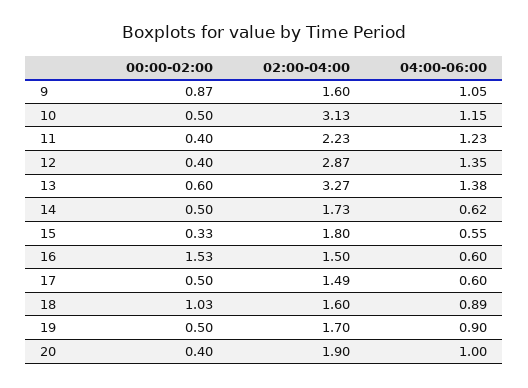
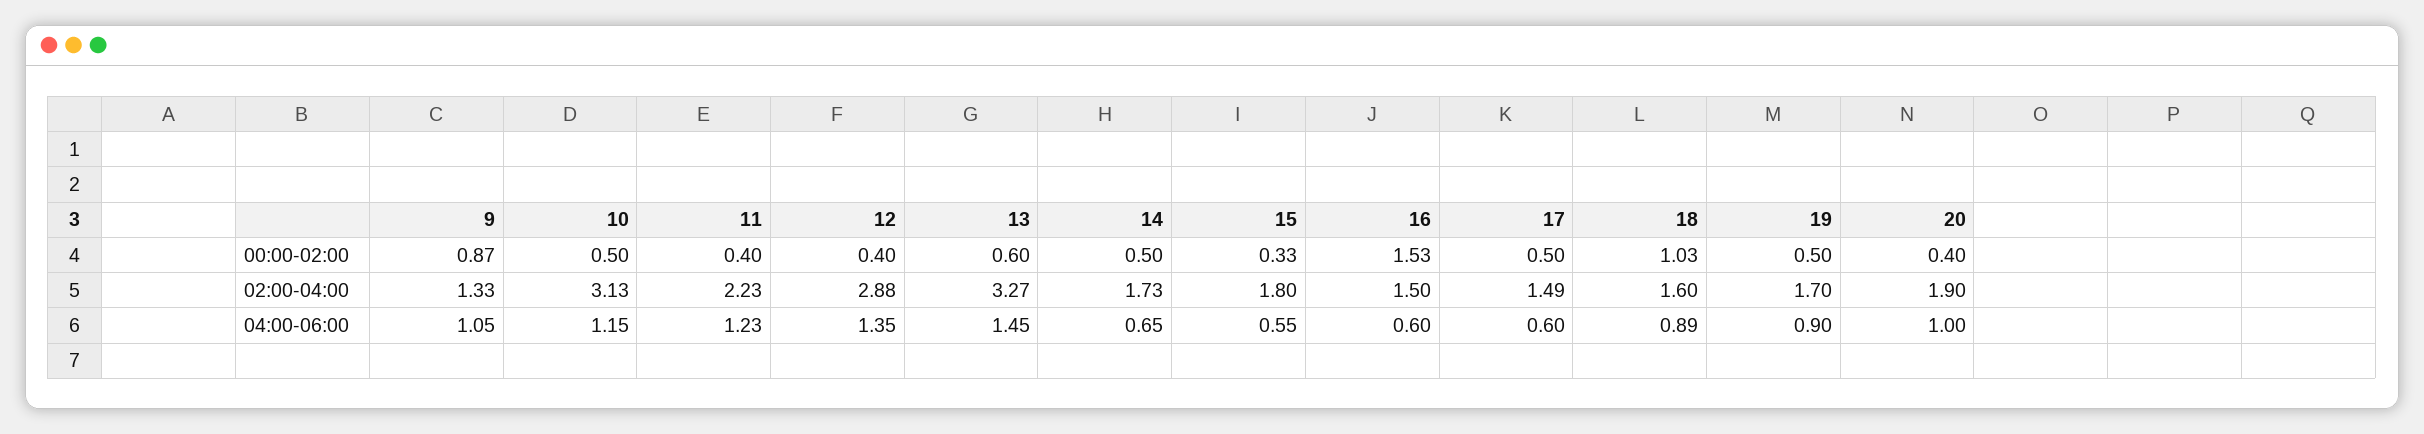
  {
    "00:00-02:00": {
      "9": 0.87,
      "10": 0.5,
      "11": 0.4,
      "12": 0.4,
      "13": 0.6,
      "14": 0.5,
      "15": 0.33,
      "16": 1.53,
      "17": 0.5,
      "18": 1.03,
      "19": 0.5,
      "20": 0.4
    },
    "02:00-04:00": {
-     "9": 1.6,
+     "9": 1.33,
      "10": 3.13,
      "11": 2.23,
-     "12": 2.87,
+     "12": 2.88,
      "13": 3.27,
      "14": 1.73,
      "15": 1.8,
      "16": 1.5,
      "17": 1.49,
      "18": 1.6,
      "19": 1.7,
      "20": 1.9
    },
    "04:00-06:00": {
      "9": 1.05,
      "10": 1.15,
      "11": 1.23,
      "12": 1.35,
-     "13": 1.38,
+     "13": 1.45,
-     "14": 0.62,
+     "14": 0.65,
      "15": 0.55,
      "16": 0.6,
      "17": 0.6,
      "18": 0.89,
      "19": 0.9,
      "20": 1
    }
  }

